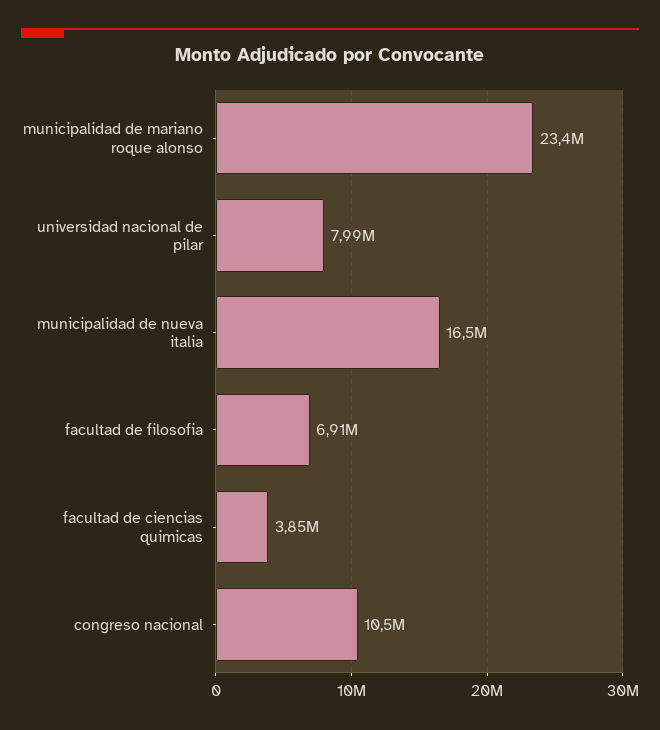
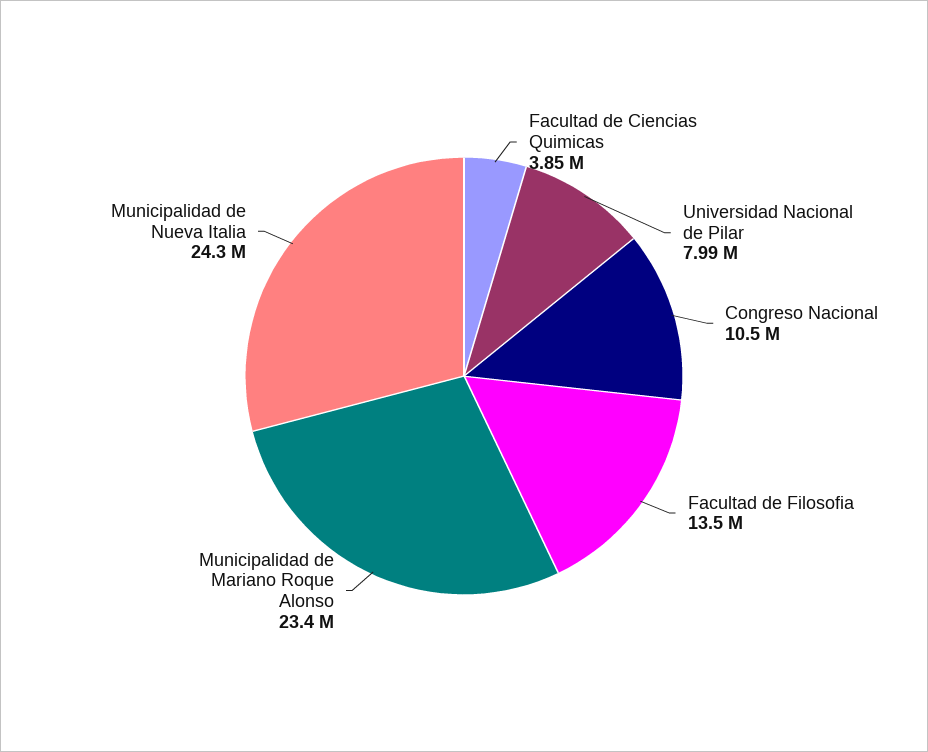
  {
    "municipalidad de mariano roque alonso": 23400000,
    "universidad nacional de pilar": 7990000,
-   "municipalidad de nueva italia": 16500000,
+   "municipalidad de nueva italia": 24300000,
-   "facultad de filosofia": 6910000,
+   "facultad de filosofia": 13500000,
    "facultad de ciencias quimicas": 3850000,
    "congreso nacional": 10500000
  }

